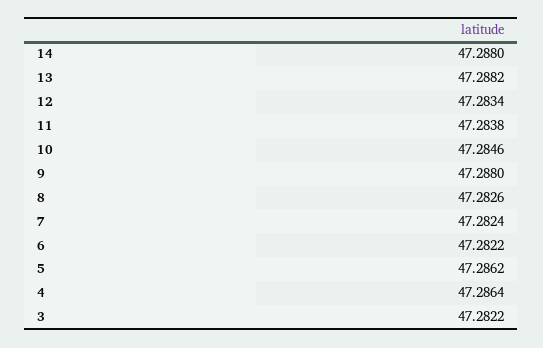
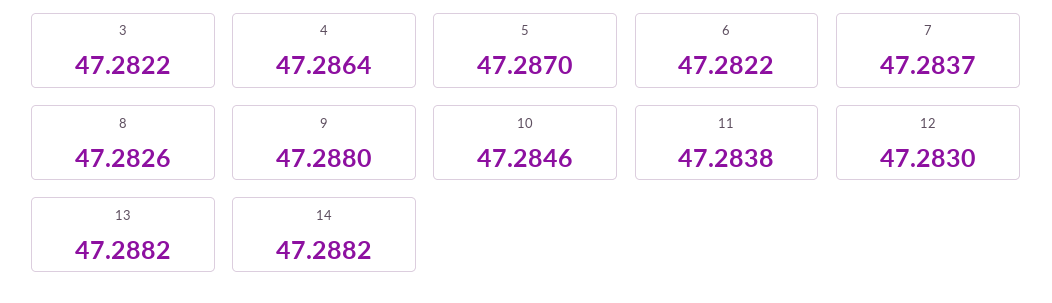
  {
-   "14": 47.288,
+   "14": 47.2882,
    "13": 47.2882,
-   "12": 47.2834,
+   "12": 47.283,
    "11": 47.2838,
    "10": 47.2846,
    "9": 47.288,
    "8": 47.2826,
-   "7": 47.2824,
+   "7": 47.2837,
    "6": 47.2822,
-   "5": 47.2862,
+   "5": 47.287,
    "4": 47.2864,
    "3": 47.2822
  }

